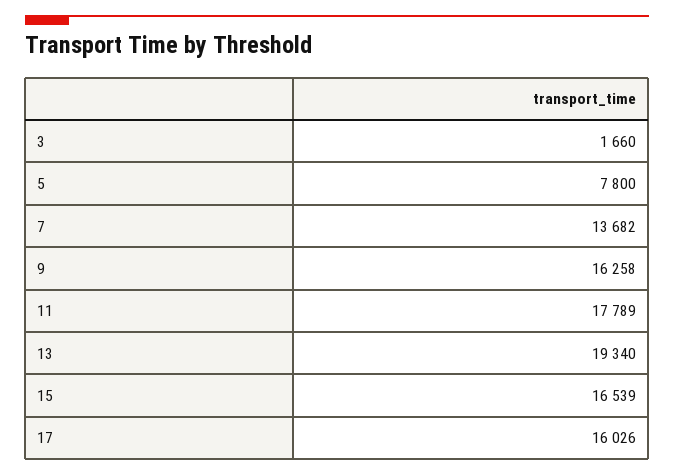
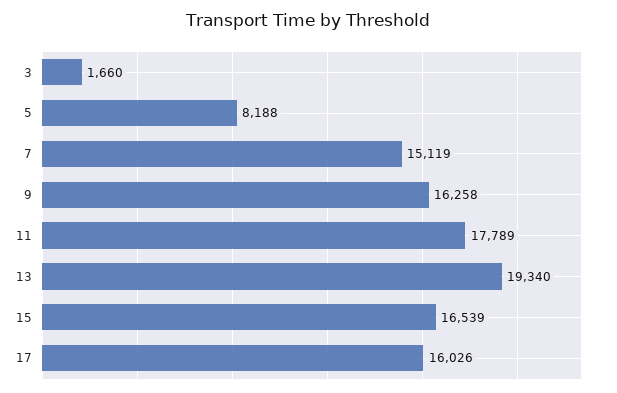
  {
    "3": 1660,
-   "5": 7800,
+   "5": 8188,
-   "7": 13682,
+   "7": 15119,
    "9": 16258,
    "11": 17789,
    "13": 19340,
    "15": 16539,
    "17": 16026
  }

